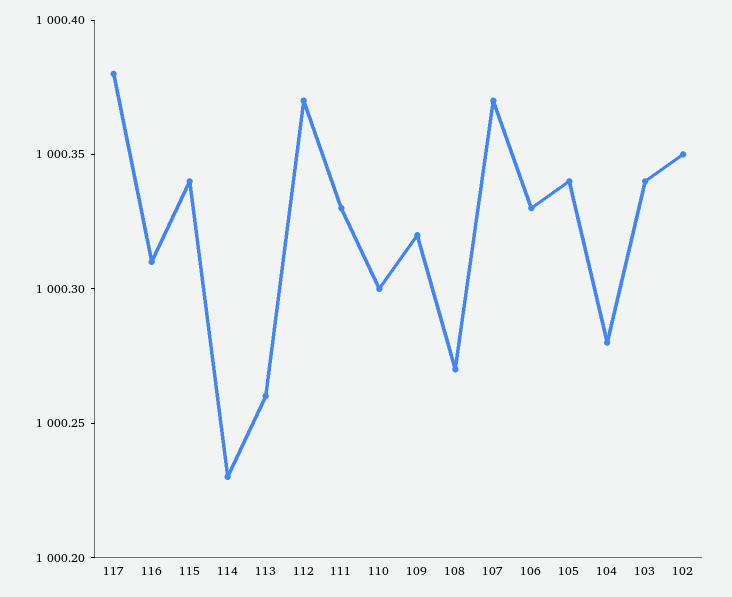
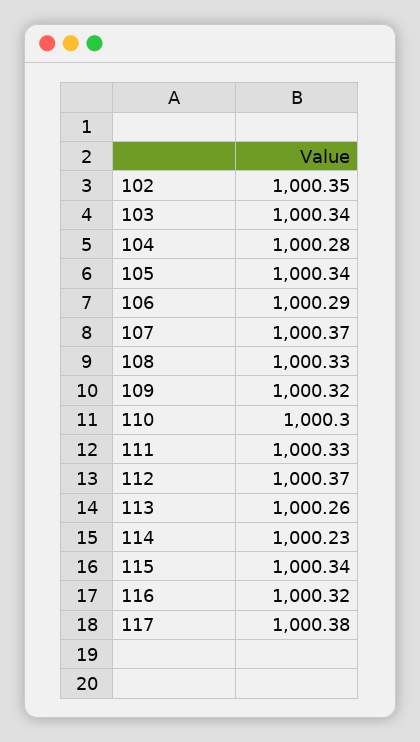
  {
    "117": 1000.38,
-   "116": 1000.31,
+   "116": 1000.32,
    "115": 1000.34,
    "114": 1000.23,
    "113": 1000.26,
    "112": 1000.37,
    "111": 1000.33,
    "110": 1000.3,
    "109": 1000.32,
-   "108": 1000.27,
+   "108": 1000.33,
    "107": 1000.37,
-   "106": 1000.33,
+   "106": 1000.29,
    "105": 1000.34,
    "104": 1000.28,
    "103": 1000.34,
    "102": 1000.35
  }

